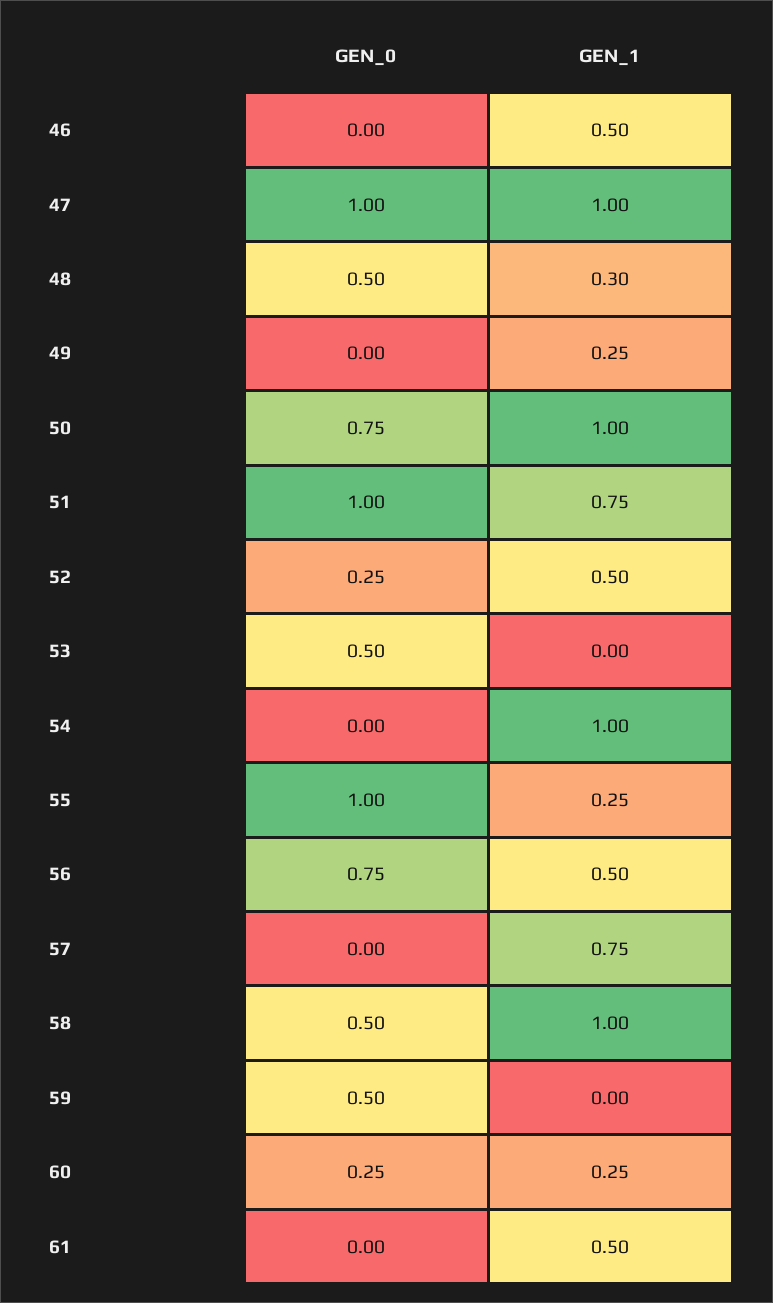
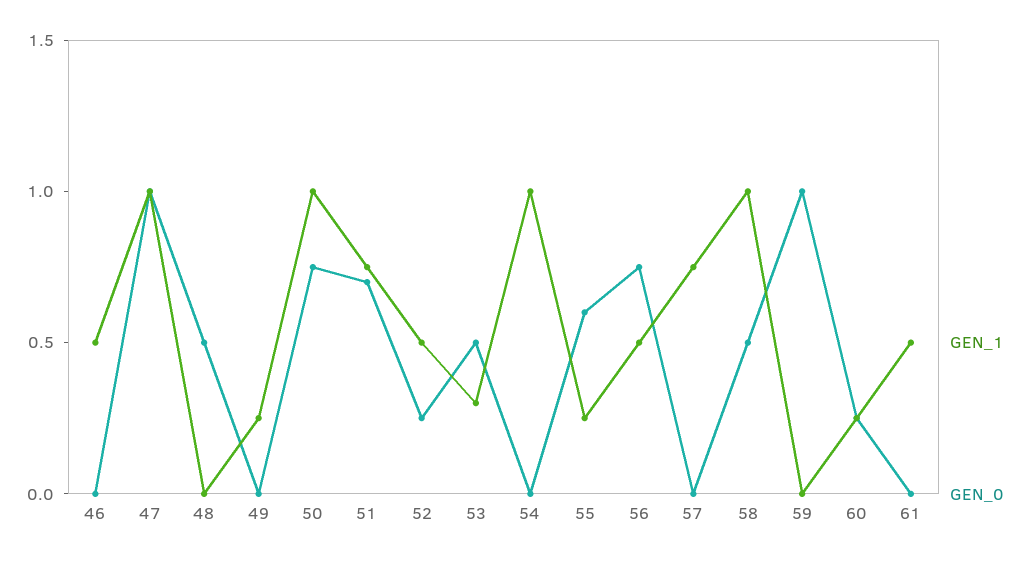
  {
    "GEN_0": {
      "46": 0,
      "47": 1,
      "48": 0.5,
      "49": 0,
      "50": 0.75,
-     "51": 1,
+     "51": 0.7,
      "52": 0.25,
      "53": 0.5,
      "54": 0,
-     "55": 1,
+     "55": 0.6,
      "56": 0.75,
      "57": 0,
      "58": 0.5,
-     "59": 0.5,
+     "59": 1,
      "60": 0.25,
      "61": 0
    },
    "GEN_1": {
      "46": 0.5,
      "47": 1,
-     "48": 0.3,
+     "48": 0,
      "49": 0.25,
      "50": 1,
      "51": 0.75,
      "52": 0.5,
-     "53": 0,
+     "53": 0.3,
      "54": 1,
      "55": 0.25,
      "56": 0.5,
      "57": 0.75,
      "58": 1,
      "59": 0,
      "60": 0.25,
      "61": 0.5
    }
  }

